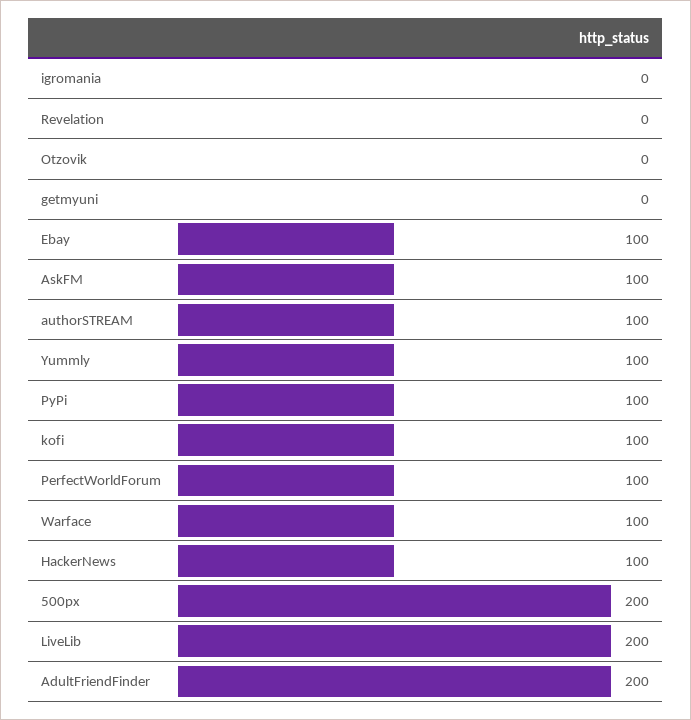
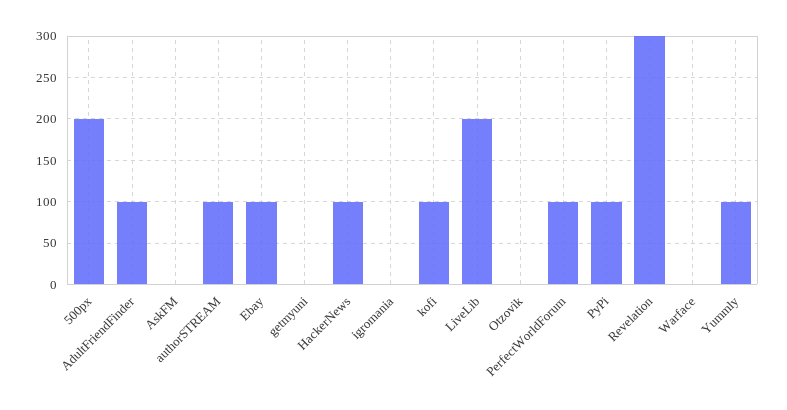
  {
    "igromania": 0,
-   "Revelation": 0,
+   "Revelation": 300,
    "Otzovik": 0,
    "getmyuni": 0,
    "Ebay": 100,
-   "AskFM": 100,
+   "AskFM": 0,
    "authorSTREAM": 100,
    "Yummly": 100,
    "PyPi": 100,
    "kofi": 100,
    "PerfectWorldForum": 100,
-   "Warface": 100,
+   "Warface": 0,
    "HackerNews": 100,
    "500px": 200,
    "LiveLib": 200,
-   "AdultFriendFinder": 200
+   "AdultFriendFinder": 100
  }

